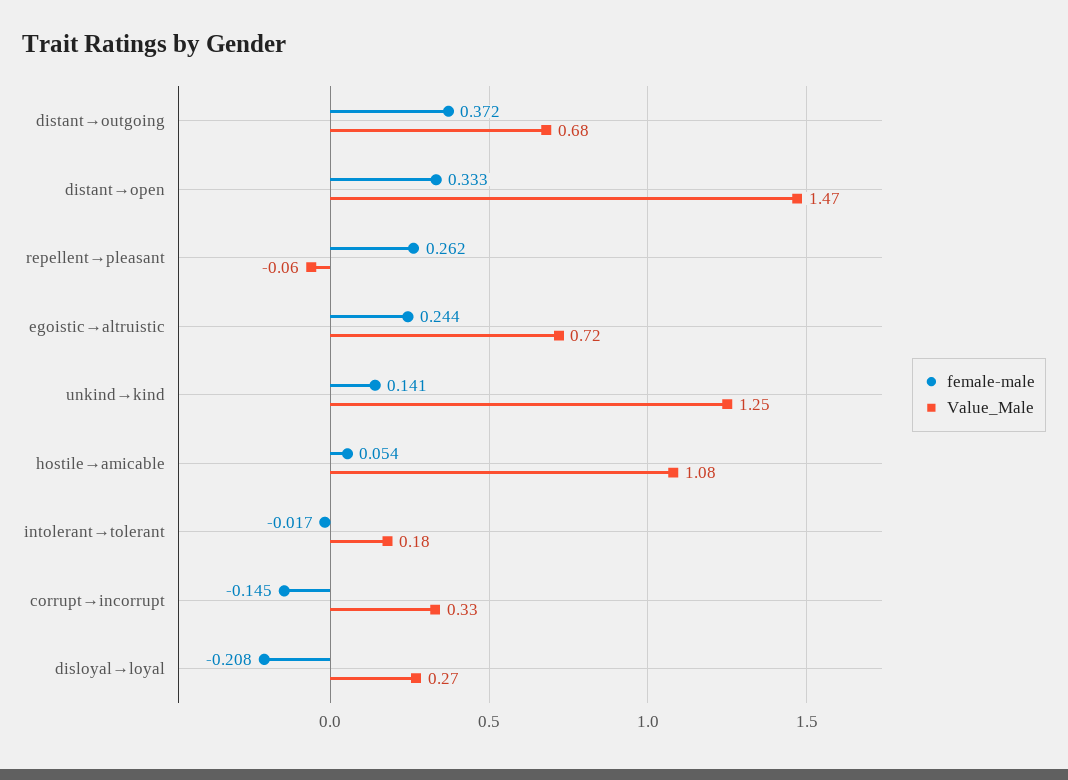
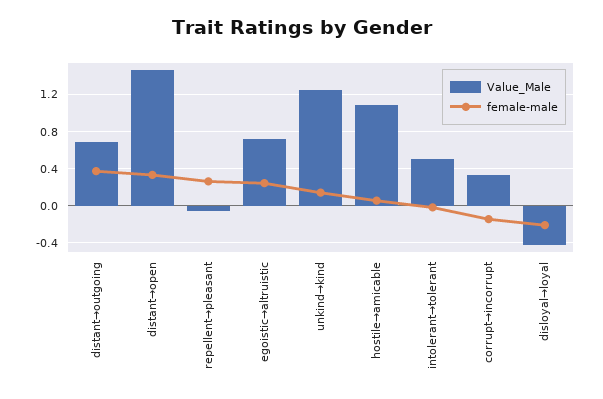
  {
    "female-male": {
      "distant→outgoing": 0.372,
      "distant→open": 0.333,
      "repellent→pleasant": 0.262,
      "egoistic→altruistic": 0.244,
      "unkind→kind": 0.141,
      "hostile→amicable": 0.054,
      "intolerant→tolerant": -0.017,
      "corrupt→incorrupt": -0.145,
      "disloyal→loyal": -0.208
    },
    "Value_Male": {
      "distant→outgoing": 0.68,
      "distant→open": 1.47,
      "repellent→pleasant": -0.06,
      "egoistic→altruistic": 0.72,
      "unkind→kind": 1.25,
      "hostile→amicable": 1.08,
-     "intolerant→tolerant": 0.18,
+     "intolerant→tolerant": 0.5,
      "corrupt→incorrupt": 0.33,
-     "disloyal→loyal": 0.27
+     "disloyal→loyal": -0.4
    }
  }

